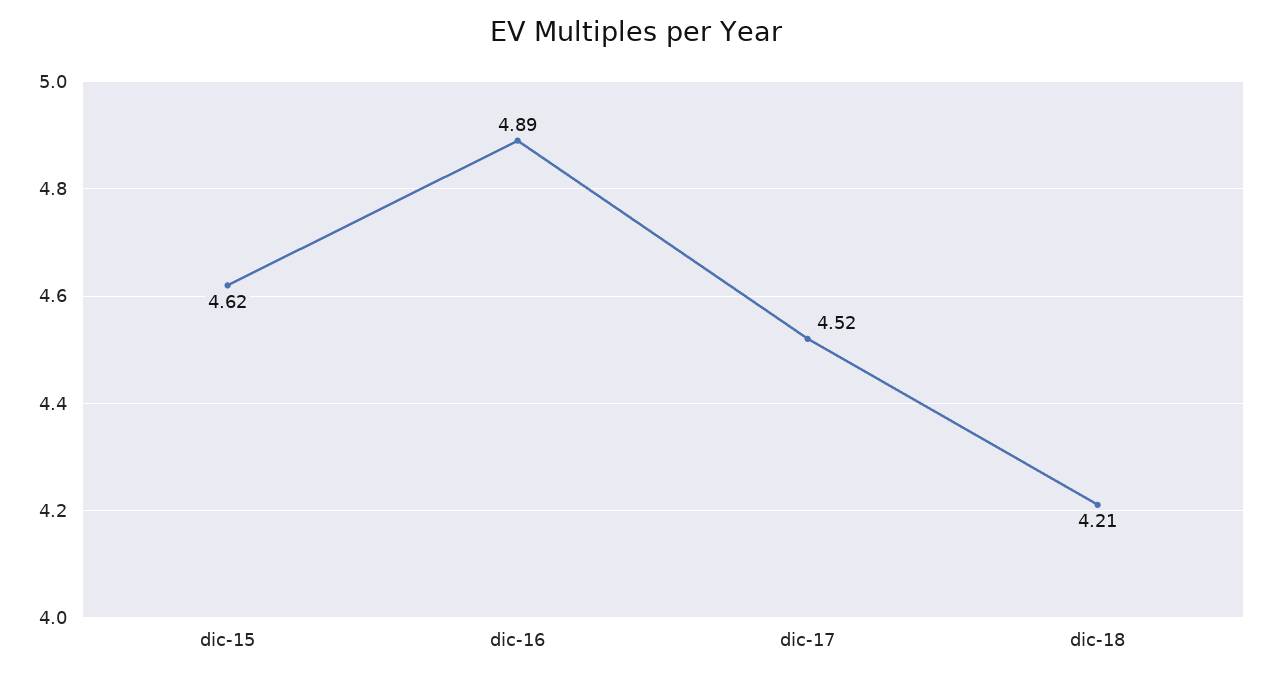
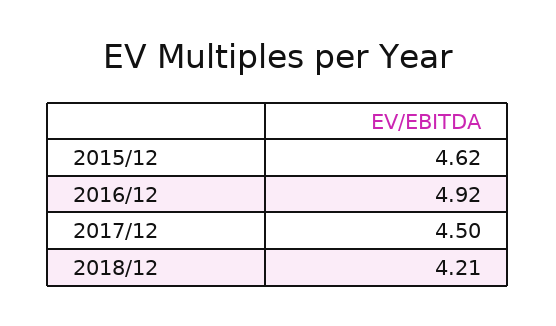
  {
    "dic-15": 4.62,
-   "dic-16": 4.89,
+   "dic-16": 4.92,
-   "dic-17": 4.52,
+   "dic-17": 4.5,
    "dic-18": 4.21
  }

